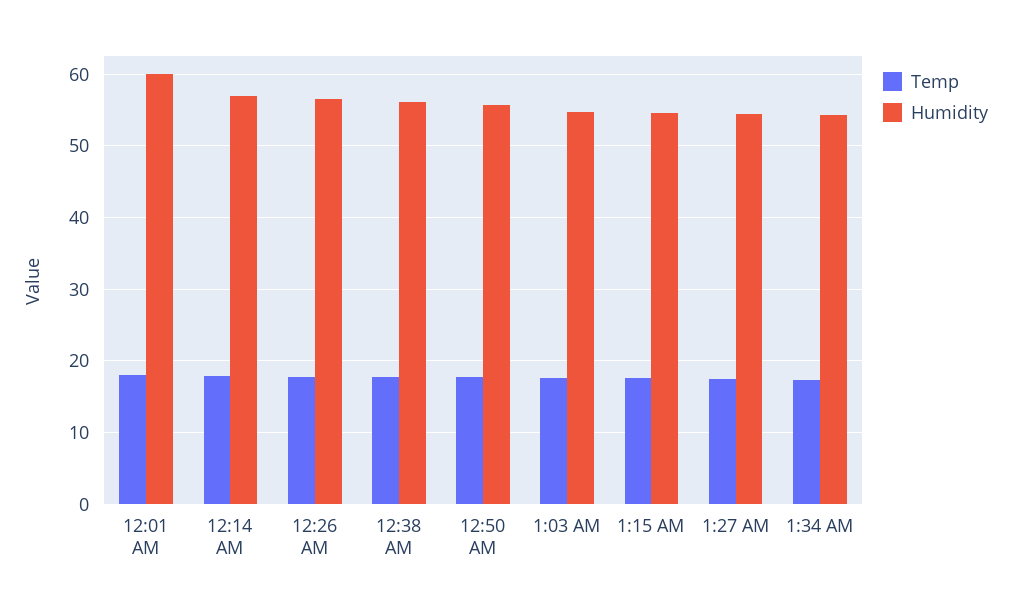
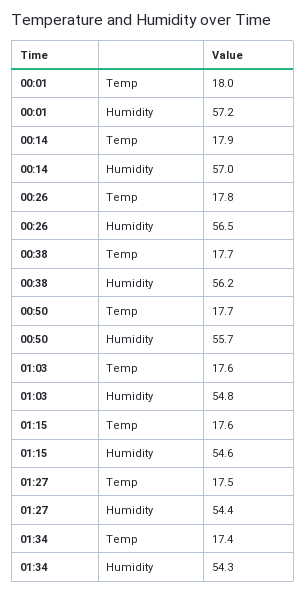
  {
    "Temp": {
      "12:01 AM": 18,
      "12:14 AM": 17.9,
      "12:26 AM": 17.8,
      "12:38 AM": 17.7,
      "12:50 AM": 17.7,
      "1:03 AM": 17.6,
      "1:15 AM": 17.6,
      "1:27 AM": 17.5,
      "1:34 AM": 17.4
    },
    "Humidity": {
-     "12:01 AM": 60,
+     "12:01 AM": 57.2,
      "12:14 AM": 57,
      "12:26 AM": 56.5,
      "12:38 AM": 56.2,
      "12:50 AM": 55.7,
      "1:03 AM": 54.8,
      "1:15 AM": 54.6,
      "1:27 AM": 54.4,
      "1:34 AM": 54.3
    }
  }

